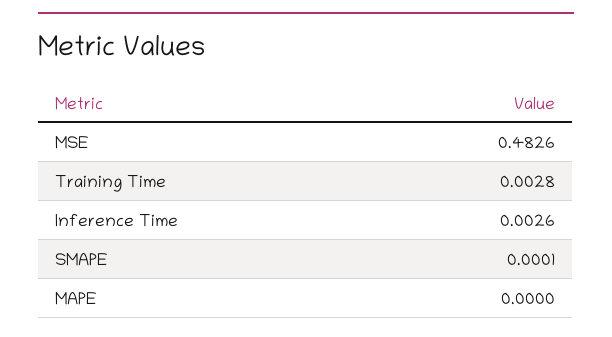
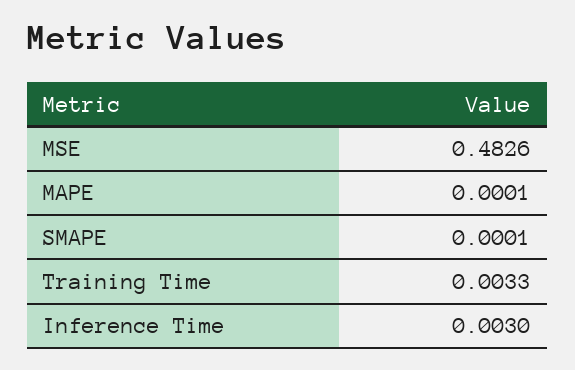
  {
    "MSE": 0.4826,
-   "Training Time": 0.0028,
+   "Training Time": 0.0033,
-   "Inference Time": 0.0026,
+   "Inference Time": 0.003,
    "SMAPE": 0.0001,
-   "MAPE": 0
+   "MAPE": 0.0001
  }

